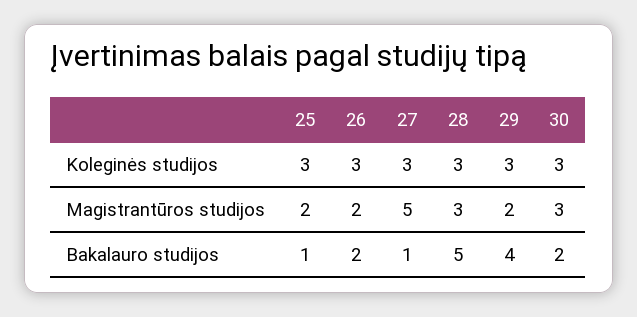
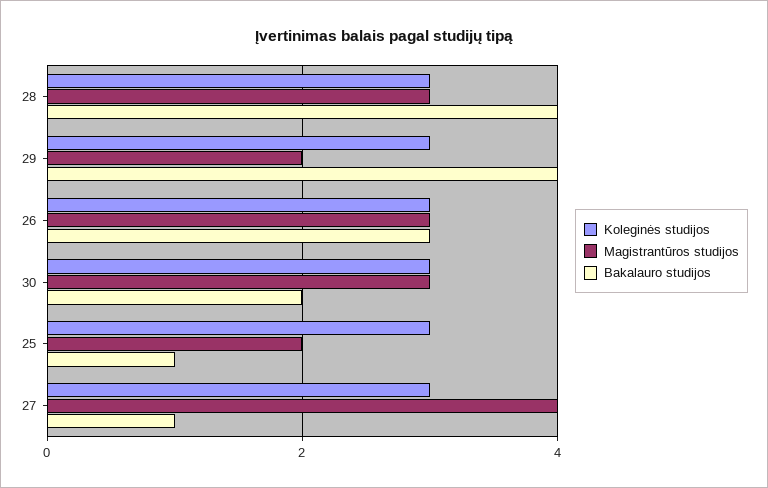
  {
    "Koleginės studijos": {
      "25": 3,
      "26": 3,
      "27": 3,
      "28": 3,
      "29": 3,
      "30": 3
    },
    "Magistrantūros studijos": {
      "25": 2,
-     "26": 2,
+     "26": 3,
-     "27": 5,
+     "27": 4,
      "28": 3,
      "29": 2,
      "30": 3
    },
    "Bakalauro studijos": {
      "25": 1,
-     "26": 2,
+     "26": 3,
      "27": 1,
-     "28": 5,
+     "28": 4,
      "29": 4,
      "30": 2
    }
  }

